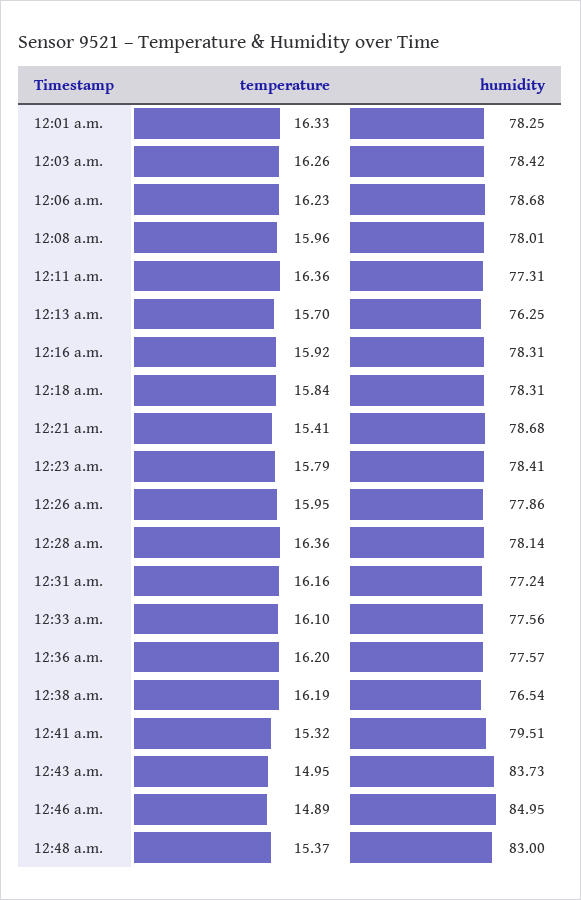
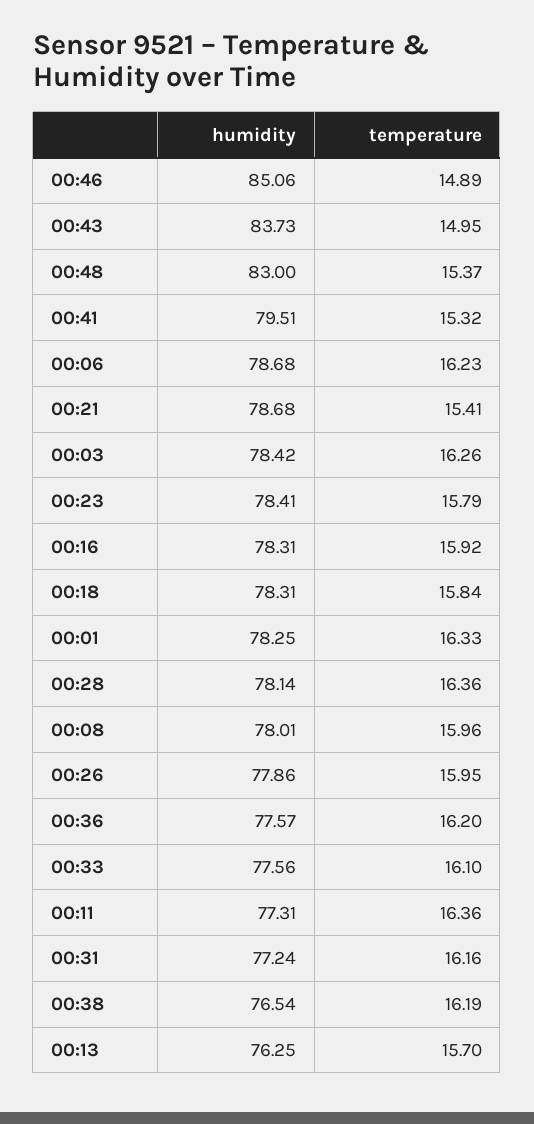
  {
    "temperature": {
      "12:01 a.m.": 16.33,
      "12:03 a.m.": 16.26,
      "12:06 a.m.": 16.23,
      "12:08 a.m.": 15.96,
      "12:11 a.m.": 16.36,
      "12:13 a.m.": 15.7,
      "12:16 a.m.": 15.92,
      "12:18 a.m.": 15.84,
      "12:21 a.m.": 15.41,
      "12:23 a.m.": 15.79,
      "12:26 a.m.": 15.95,
      "12:28 a.m.": 16.36,
      "12:31 a.m.": 16.16,
      "12:33 a.m.": 16.1,
      "12:36 a.m.": 16.2,
      "12:38 a.m.": 16.19,
      "12:41 a.m.": 15.32,
      "12:43 a.m.": 14.95,
      "12:46 a.m.": 14.89,
      "12:48 a.m.": 15.37
    },
    "humidity": {
      "12:01 a.m.": 78.25,
      "12:03 a.m.": 78.42,
      "12:06 a.m.": 78.68,
      "12:08 a.m.": 78.01,
      "12:11 a.m.": 77.31,
      "12:13 a.m.": 76.25,
      "12:16 a.m.": 78.31,
      "12:18 a.m.": 78.31,
      "12:21 a.m.": 78.68,
      "12:23 a.m.": 78.41,
      "12:26 a.m.": 77.86,
      "12:28 a.m.": 78.14,
      "12:31 a.m.": 77.24,
      "12:33 a.m.": 77.56,
      "12:36 a.m.": 77.57,
      "12:38 a.m.": 76.54,
      "12:41 a.m.": 79.51,
      "12:43 a.m.": 83.73,
-     "12:46 a.m.": 84.95,
+     "12:46 a.m.": 85.06,
      "12:48 a.m.": 83
    }
  }

